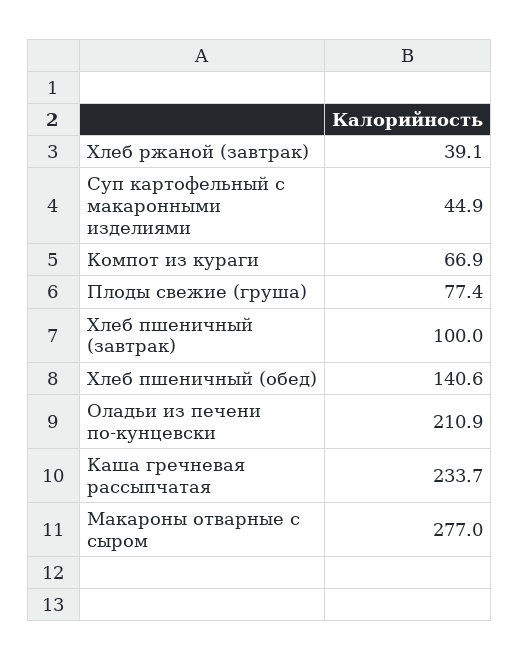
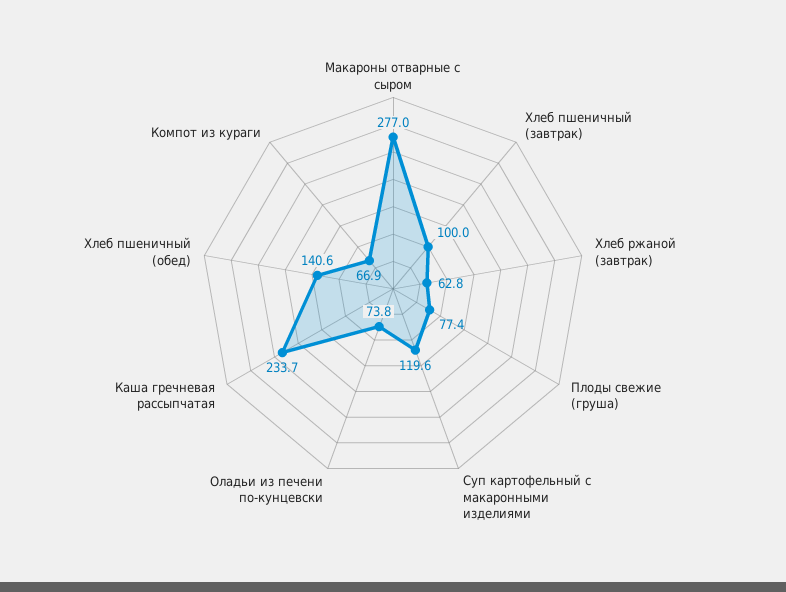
  {
-   "Хлеб ржаной (завтрак)": 39.1,
+   "Хлеб ржаной (завтрак)": 62.8,
-   "Суп картофельный с макаронными изделиями": 44.9,
+   "Суп картофельный с макаронными изделиями": 119.6,
    "Компот из кураги": 66.9,
    "Плоды свежие (груша)": 77.4,
    "Хлеб пшеничный (завтрак)": 100,
    "Хлеб пшеничный (обед)": 140.6,
-   "Оладьи из печени по-кунцевски": 210.9,
+   "Оладьи из печени по-кунцевски": 73.8,
    "Каша гречневая рассыпчатая": 233.7,
    "Макароны отварные с сыром": 277
  }

